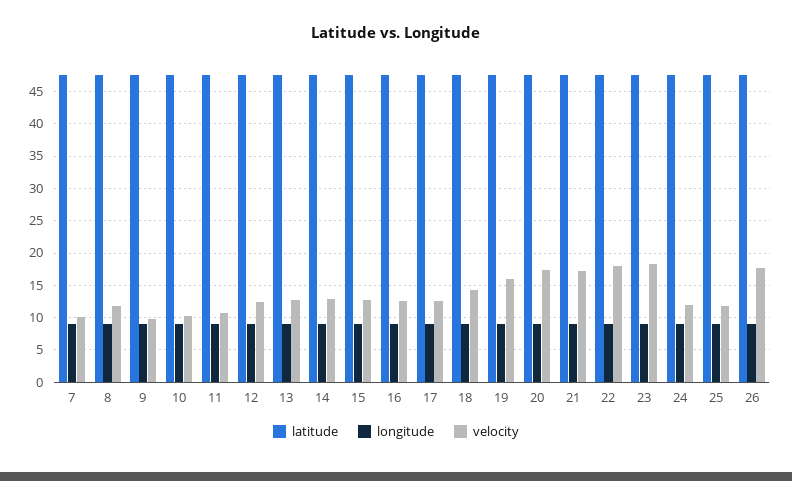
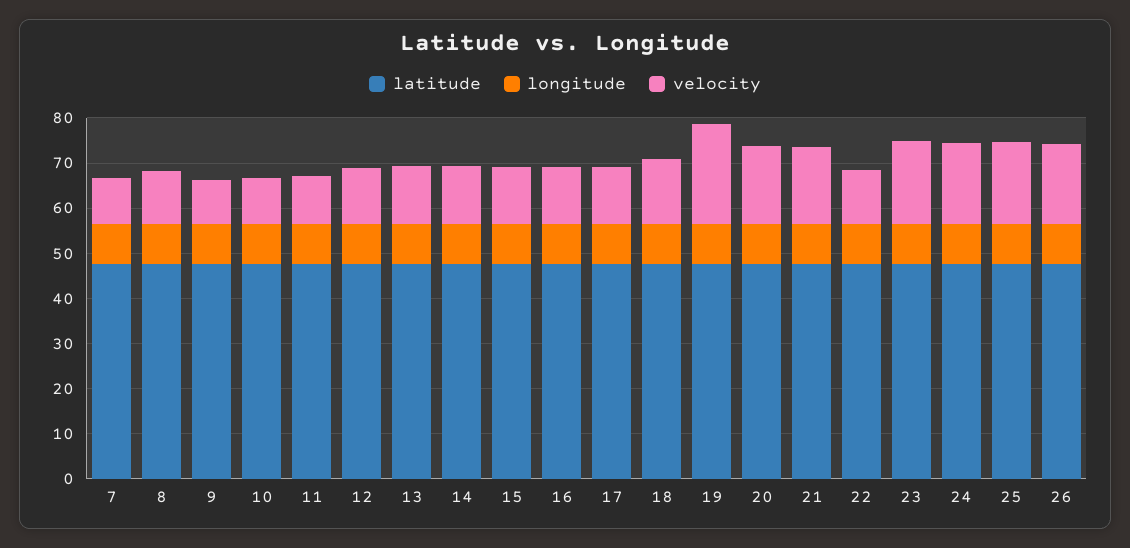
  {
    "latitude": {
      "7": 48,
      "8": 48,
      "9": 48,
      "10": 48,
      "11": 48,
      "12": 48,
      "13": 48,
      "14": 48,
      "15": 48,
      "16": 48,
      "17": 48,
      "18": 48,
      "19": 48,
      "20": 48,
      "21": 48,
      "22": 48,
      "23": 48,
      "24": 48,
      "25": 48,
      "26": 48
    },
    "longitude": {
      "7": 9,
      "8": 9,
      "9": 9,
      "10": 9,
      "11": 9,
      "12": 9,
      "13": 9,
      "14": 9,
      "15": 9,
      "16": 9,
      "17": 9,
      "18": 9,
      "19": 9,
      "20": 9,
      "21": 9,
      "22": 9,
      "23": 9,
      "24": 9,
      "25": 9,
      "26": 9
    },
    "velocity": {
      "7": 10,
      "8": 12,
      "9": 10,
      "10": 10,
      "11": 11,
      "12": 12,
      "13": 13,
      "14": 13,
      "15": 13,
      "16": 13,
      "17": 13,
      "18": 14,
-     "19": 16,
+     "19": 22,
      "20": 17,
      "21": 17,
-     "22": 18,
+     "22": 12,
      "23": 18,
-     "24": 12,
+     "24": 18,
-     "25": 12,
+     "25": 18,
      "26": 18
    }
  }

